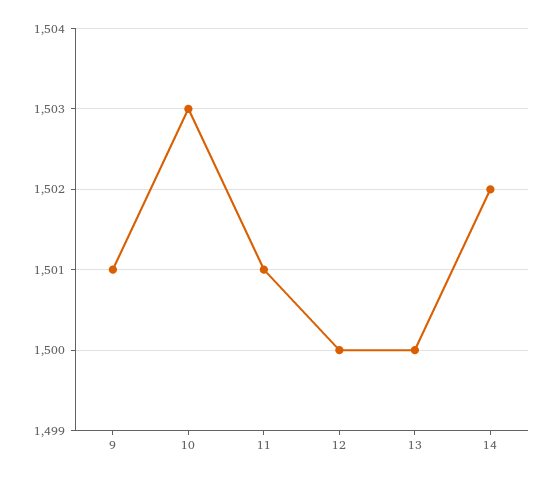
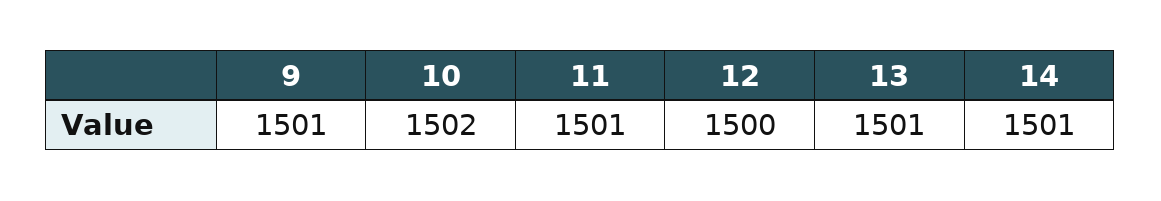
  {
    "9": 1501,
-   "10": 1503,
+   "10": 1502,
    "11": 1501,
    "12": 1500,
-   "13": 1500,
+   "13": 1501,
-   "14": 1502
+   "14": 1501
  }

